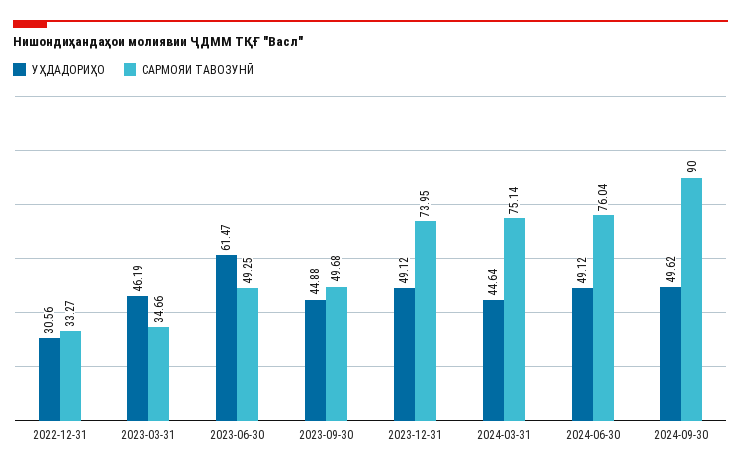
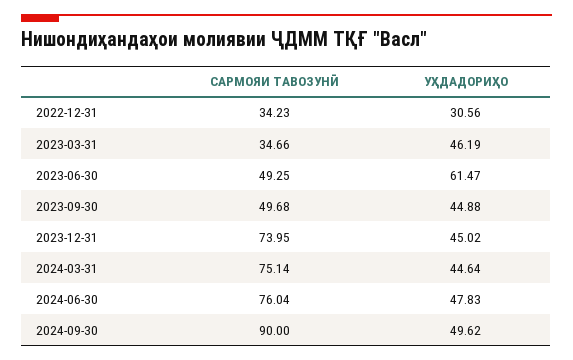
  {
    "УҲДАДОРИҲО": {
      "2022-12-31": 30.56,
      "2023-03-31": 46.19,
      "2023-06-30": 61.47,
      "2023-09-30": 44.88,
-     "2023-12-31": 49.12,
+     "2023-12-31": 45.02,
      "2024-03-31": 44.64,
-     "2024-06-30": 49.12,
+     "2024-06-30": 47.83,
      "2024-09-30": 49.62
    },
    "САРМОЯИ ТАВОЗУНӢ": {
-     "2022-12-31": 33.27,
+     "2022-12-31": 34.23,
      "2023-03-31": 34.66,
      "2023-06-30": 49.25,
      "2023-09-30": 49.68,
      "2023-12-31": 73.95,
      "2024-03-31": 75.14,
      "2024-06-30": 76.04,
      "2024-09-30": 90
    }
  }

